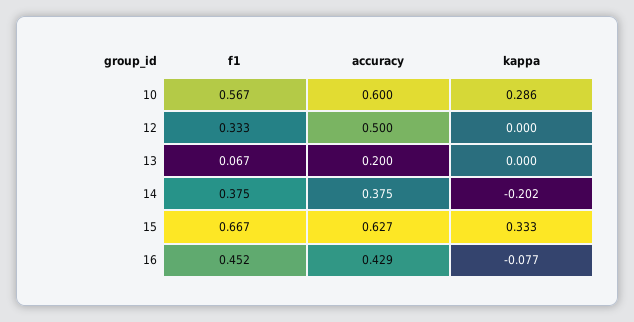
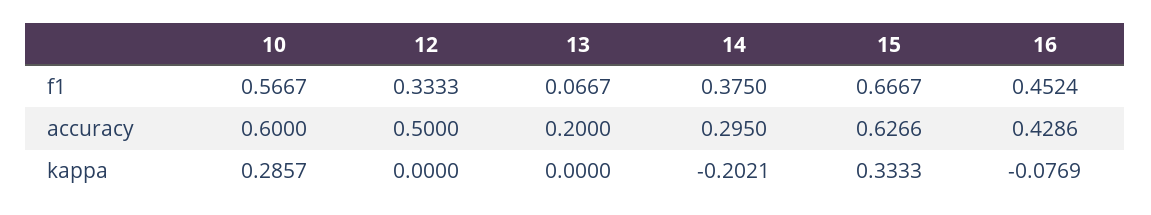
  {
    "f1": {
      "10": 0.5667,
      "12": 0.3333,
      "13": 0.0667,
      "14": 0.375,
      "15": 0.6667,
      "16": 0.4524
    },
    "accuracy": {
      "10": 0.6,
      "12": 0.5,
      "13": 0.2,
-     "14": 0.375,
+     "14": 0.295,
      "15": 0.6266,
      "16": 0.4286
    },
    "kappa": {
      "10": 0.2857,
      "12": 0,
      "13": 0,
      "14": -0.2021,
      "15": 0.3333,
      "16": -0.0769
    }
  }

